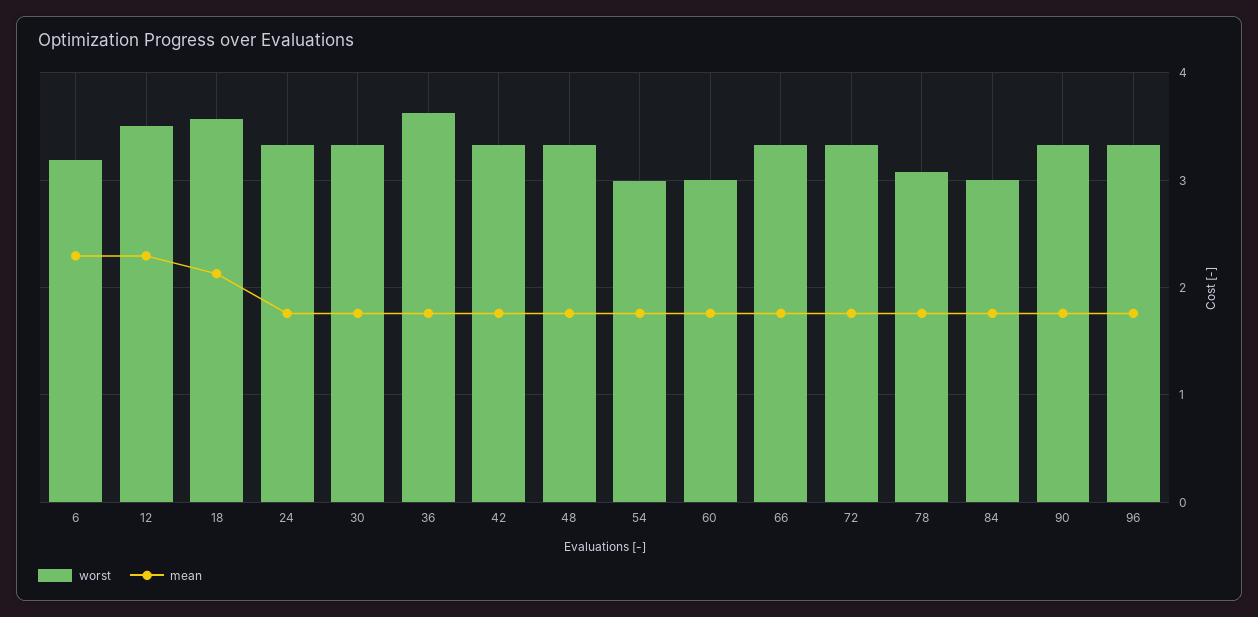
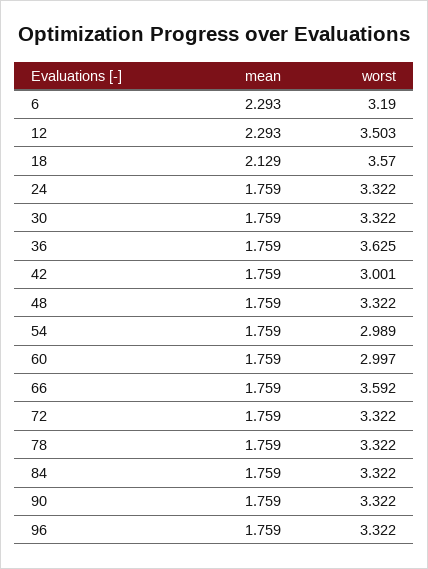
  {
    "worst": {
      "6": 3.19,
      "12": 3.503,
      "18": 3.57,
      "24": 3.322,
      "30": 3.322,
      "36": 3.625,
-     "42": 3.3,
+     "42": 3.001,
      "48": 3.322,
      "54": 2.989,
      "60": 2.997,
-     "66": 3.3,
+     "66": 3.592,
      "72": 3.322,
-     "78": 3.1,
+     "78": 3.322,
-     "84": 3,
+     "84": 3.322,
      "90": 3.322,
      "96": 3.322
    },
    "mean": {
      "6": 2.293,
      "12": 2.293,
      "18": 2.129,
      "24": 1.759,
      "30": 1.759,
      "36": 1.759,
      "42": 1.759,
      "48": 1.759,
      "54": 1.759,
      "60": 1.759,
      "66": 1.759,
      "72": 1.759,
      "78": 1.759,
      "84": 1.759,
      "90": 1.759,
      "96": 1.759
    }
  }

